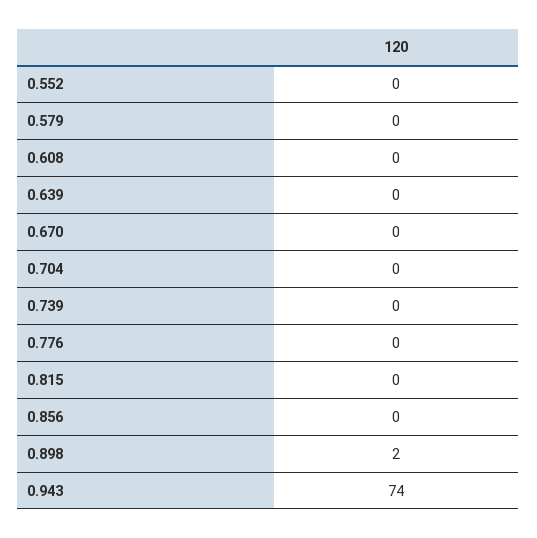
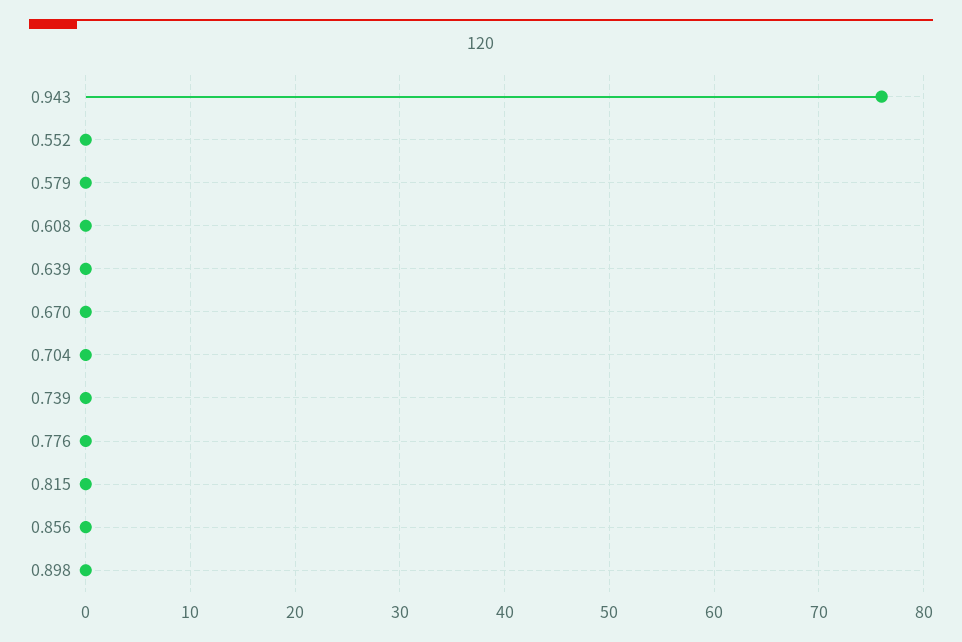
  {
    "0.552": 0,
    "0.579": 0,
    "0.608": 0,
    "0.639": 0,
    "0.670": 0,
    "0.704": 0,
    "0.739": 0,
    "0.776": 0,
    "0.815": 0,
    "0.856": 0,
-   "0.898": 2,
+   "0.898": 0,
-   "0.943": 74
+   "0.943": 76
  }

